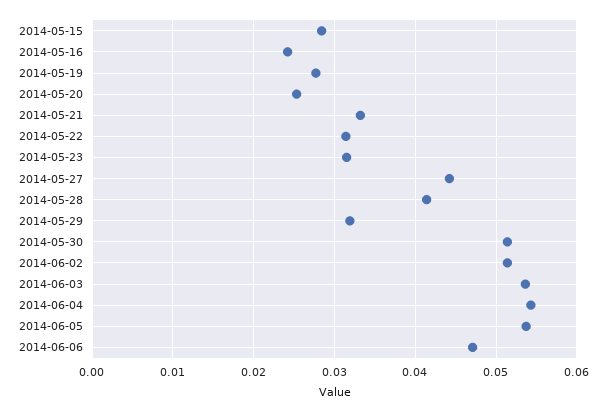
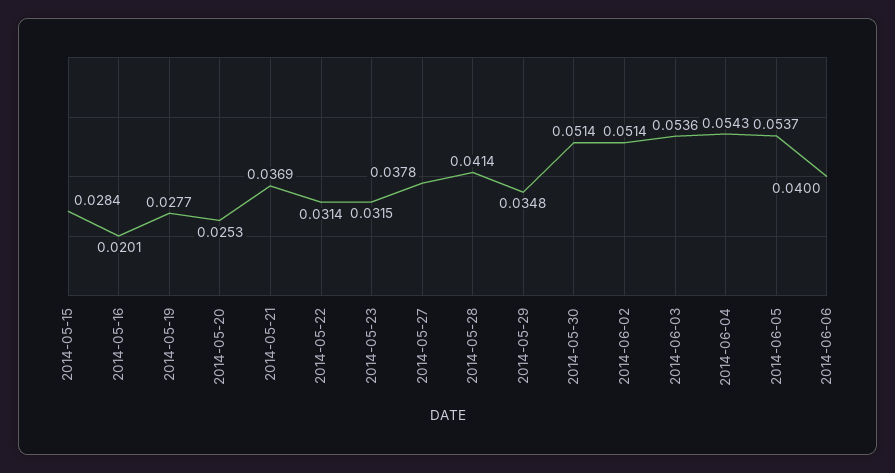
  {
    "2014-05-15": 0.0284,
-   "2014-05-16": 0.024,
+   "2014-05-16": 0.0201,
    "2014-05-19": 0.0277,
    "2014-05-20": 0.0253,
-   "2014-05-21": 0.033,
+   "2014-05-21": 0.0369,
    "2014-05-22": 0.0314,
    "2014-05-23": 0.0315,
-   "2014-05-27": 0.044,
+   "2014-05-27": 0.0378,
    "2014-05-28": 0.0414,
-   "2014-05-29": 0.032,
+   "2014-05-29": 0.0348,
    "2014-05-30": 0.0514,
    "2014-06-02": 0.0514,
    "2014-06-03": 0.0536,
    "2014-06-04": 0.0543,
    "2014-06-05": 0.0537,
-   "2014-06-06": 0.047
+   "2014-06-06": 0.04
  }

